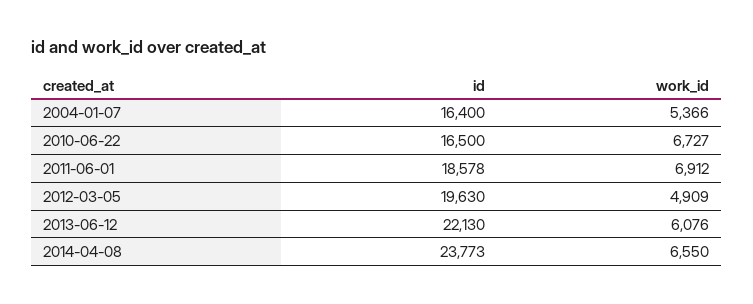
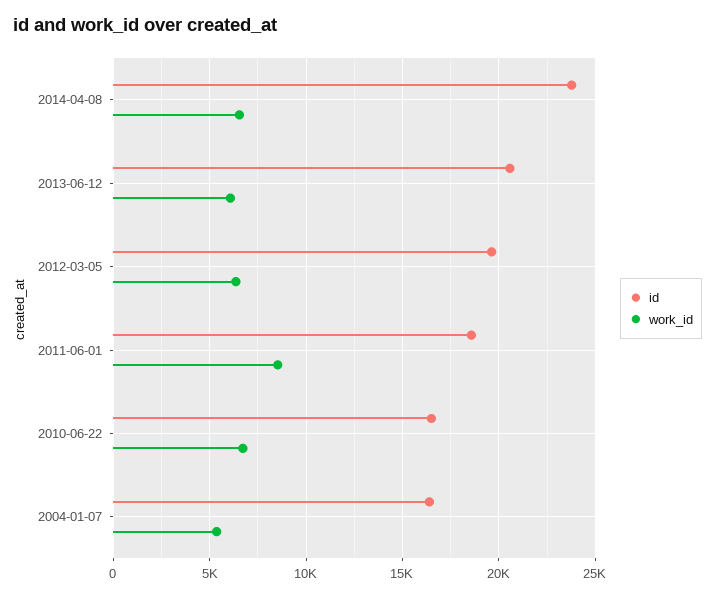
  {
    "id": {
      "2004-01-07": 16400,
      "2010-06-22": 16500,
      "2011-06-01": 18578,
      "2012-03-05": 19630,
-     "2013-06-12": 22130,
+     "2013-06-12": 20500,
      "2014-04-08": 23773
    },
    "work_id": {
      "2004-01-07": 5366,
      "2010-06-22": 6727,
-     "2011-06-01": 6912,
+     "2011-06-01": 8500,
-     "2012-03-05": 4909,
+     "2012-03-05": 6500,
      "2013-06-12": 6076,
      "2014-04-08": 6550
    }
  }

